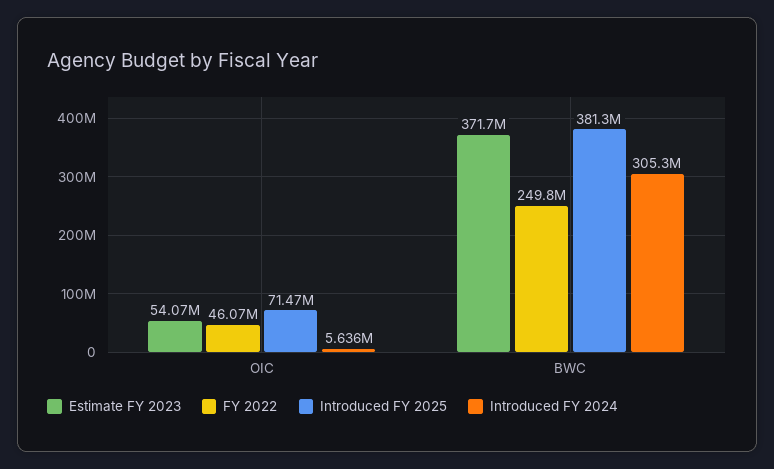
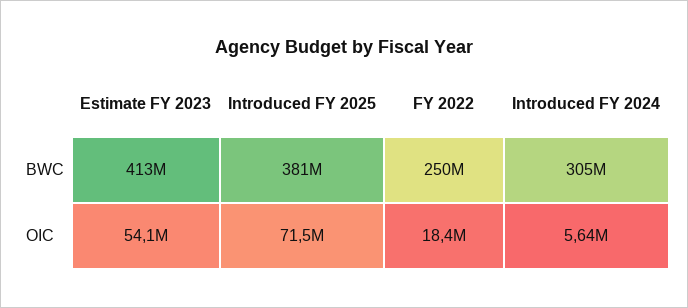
  {
    "Estimate FY 2023": {
      "OIC": 54070000,
-     "BWC": 371700000
+     "BWC": 413000000
    },
    "FY 2022": {
-     "OIC": 46070000,
+     "OIC": 18400000,
      "BWC": 249800000
    },
    "Introduced FY 2025": {
      "OIC": 71470000,
      "BWC": 381300000
    },
    "Introduced FY 2024": {
      "OIC": 5636000,
      "BWC": 305300000
    }
  }

